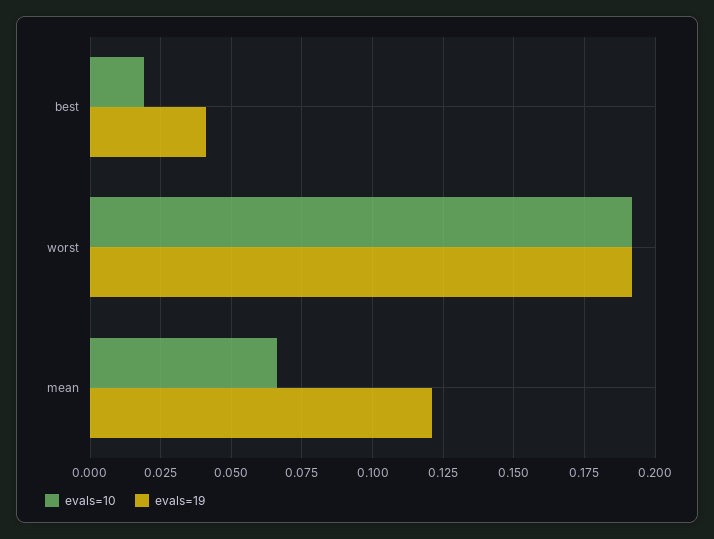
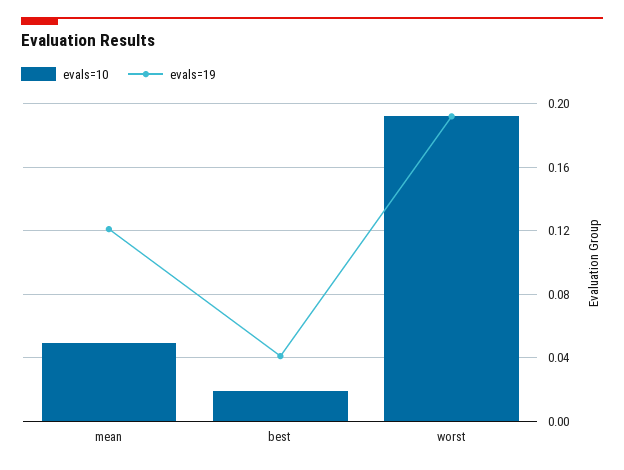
  {
    "evals=10": {
      "best": 0.02,
      "worst": 0.19,
-     "mean": 0.065
+     "mean": 0.05
    },
    "evals=19": {
      "best": 0.04,
      "worst": 0.19,
      "mean": 0.12
    }
  }

